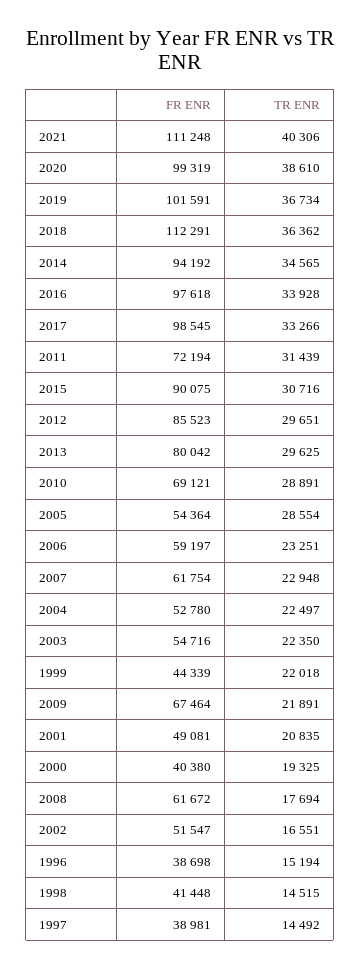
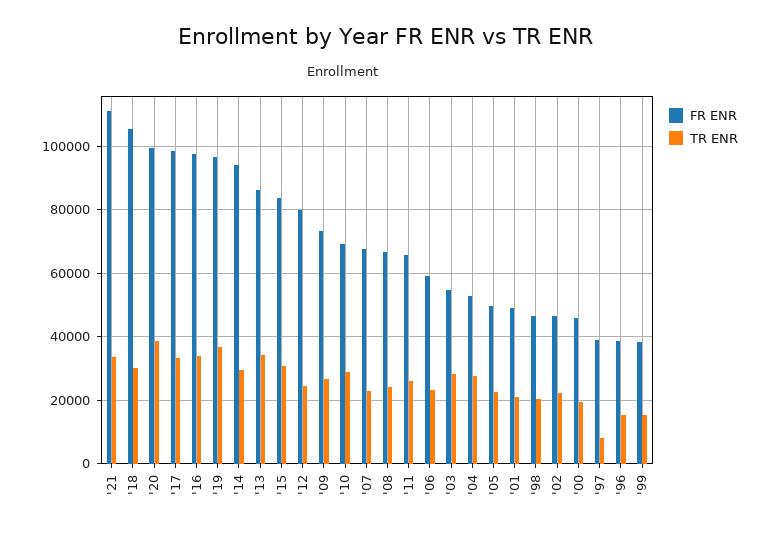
  {
    "FR ENR": {
      "2021": 111248,
      "2020": 99319,
-     "2019": 101591,
+     "2019": 96000,
-     "2018": 112291,
+     "2018": 106000,
      "2014": 94192,
      "2016": 97618,
      "2017": 98545,
-     "2011": 72194,
+     "2011": 66000,
-     "2015": 90075,
+     "2015": 84000,
-     "2012": 85523,
+     "2012": 80000,
-     "2013": 80042,
+     "2013": 86000,
      "2010": 69121,
-     "2005": 54364,
+     "2005": 50000,
      "2006": 59197,
-     "2007": 61754,
+     "2007": 68000,
      "2004": 52780,
      "2003": 54716,
-     "1999": 44339,
+     "1999": 38000,
-     "2009": 67464,
+     "2009": 74000,
      "2001": 49081,
-     "2000": 40380,
+     "2000": 46000,
-     "2008": 61672,
+     "2008": 66000,
-     "2002": 51547,
+     "2002": 46000,
      "1996": 38698,
-     "1998": 41448,
+     "1998": 46000,
      "1997": 38981
    },
    "TR ENR": {
-     "2021": 40306,
+     "2021": 34000,
      "2020": 38610,
      "2019": 36734,
-     "2018": 36362,
+     "2018": 30000,
-     "2014": 34565,
+     "2014": 30000,
      "2016": 33928,
      "2017": 33266,
-     "2011": 31439,
+     "2011": 26000,
      "2015": 30716,
-     "2012": 29651,
+     "2012": 24000,
-     "2013": 29625,
+     "2013": 34000,
      "2010": 28891,
-     "2005": 28554,
+     "2005": 22000,
      "2006": 23251,
      "2007": 22948,
-     "2004": 22497,
+     "2004": 28000,
-     "2003": 22350,
+     "2003": 28000,
-     "1999": 22018,
+     "1999": 16000,
-     "2009": 21891,
+     "2009": 26000,
      "2001": 20835,
      "2000": 19325,
-     "2008": 17694,
+     "2008": 24000,
-     "2002": 16551,
+     "2002": 22000,
      "1996": 15194,
-     "1998": 14515,
+     "1998": 20000,
-     "1997": 14492
+     "1997": 8000
    }
  }

